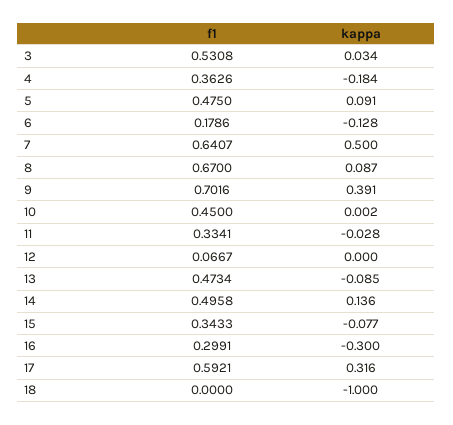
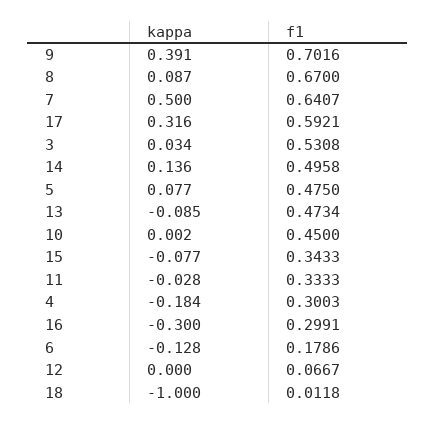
  {
    "f1": {
      "3": 0.5308,
-     "4": 0.3626,
+     "4": 0.3003,
      "5": 0.475,
      "6": 0.1786,
      "7": 0.6407,
      "8": 0.67,
      "9": 0.7016,
      "10": 0.45,
-     "11": 0.3341,
+     "11": 0.3333,
      "12": 0.0667,
      "13": 0.4734,
      "14": 0.4958,
      "15": 0.3433,
      "16": 0.2991,
      "17": 0.5921,
-     "18": 0
+     "18": 0.0118
    },
    "kappa": {
      "3": 0.034,
      "4": -0.184,
-     "5": 0.091,
+     "5": 0.077,
      "6": -0.128,
      "7": 0.5,
      "8": 0.087,
      "9": 0.391,
      "10": 0.002,
      "11": -0.028,
      "12": 0,
      "13": -0.085,
      "14": 0.136,
      "15": -0.077,
      "16": -0.3,
      "17": 0.316,
      "18": -1
    }
  }

